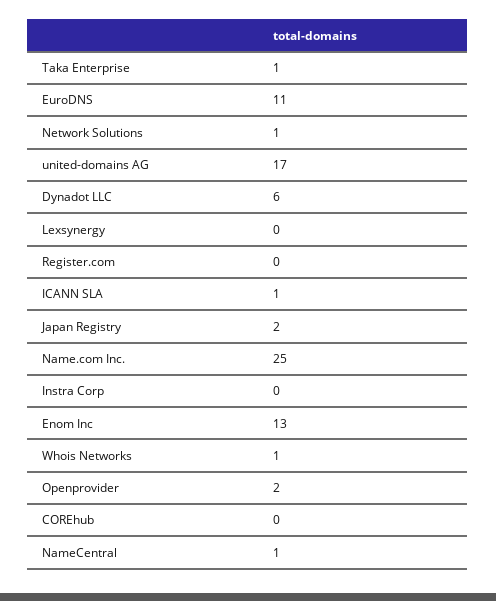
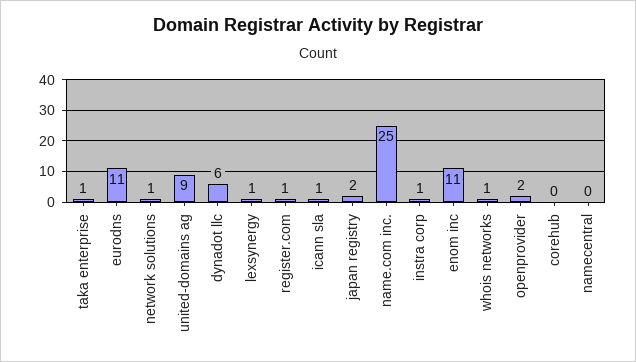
  {
    "Taka Enterprise": 1,
    "EuroDNS": 11,
    "Network Solutions": 1,
-   "united-domains AG": 17,
+   "united-domains AG": 9,
    "Dynadot LLC": 6,
-   "Lexsynergy": 0,
+   "Lexsynergy": 1,
-   "Register.com": 0,
+   "Register.com": 1,
    "ICANN SLA": 1,
    "Japan Registry": 2,
    "Name.com Inc.": 25,
-   "Instra Corp": 0,
+   "Instra Corp": 1,
-   "Enom Inc": 13,
+   "Enom Inc": 11,
    "Whois Networks": 1,
    "Openprovider": 2,
    "COREhub": 0,
-   "NameCentral": 1
+   "NameCentral": 0
  }

